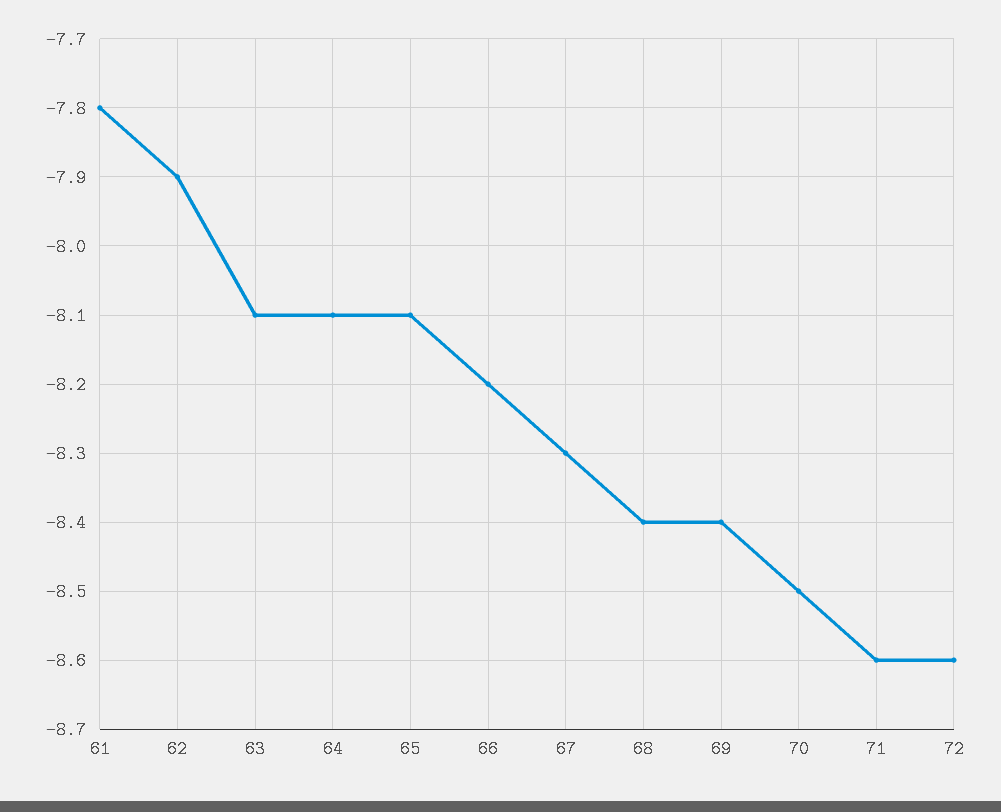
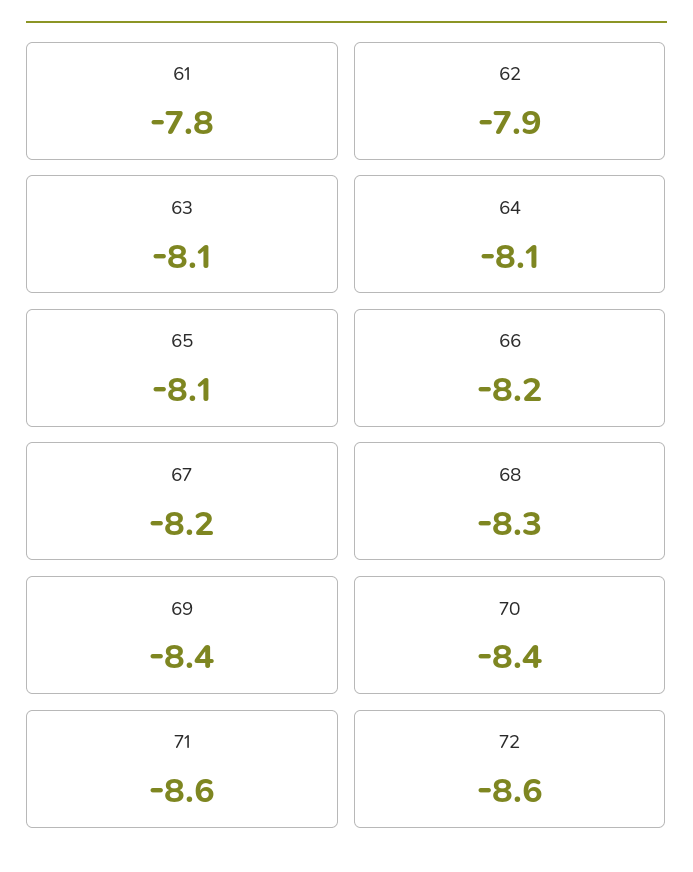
  {
    "61": -7.8,
    "62": -7.9,
    "63": -8.1,
    "64": -8.1,
    "65": -8.1,
    "66": -8.2,
-   "67": -8.3,
+   "67": -8.2,
-   "68": -8.4,
+   "68": -8.3,
    "69": -8.4,
-   "70": -8.5,
+   "70": -8.4,
    "71": -8.6,
    "72": -8.6
  }

